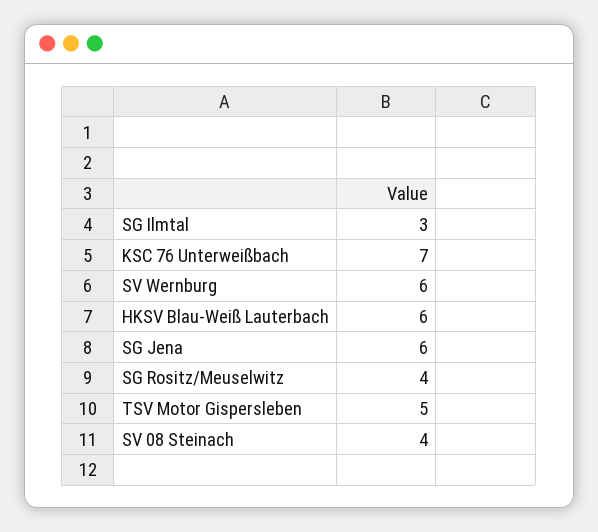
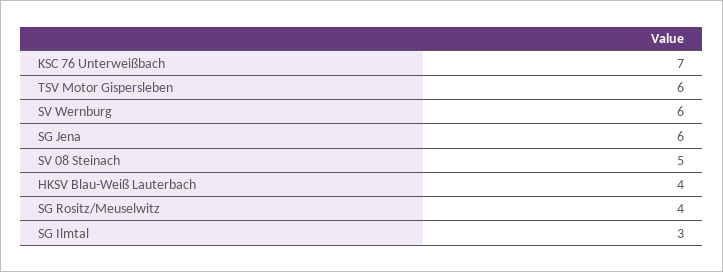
  {
    "SG Ilmtal": 3,
    "KSC 76 Unterweißbach": 7,
    "SV Wernburg": 6,
-   "HKSV Blau-Weiß Lauterbach": 6,
+   "HKSV Blau-Weiß Lauterbach": 4,
    "SG Jena": 6,
    "SG Rositz/Meuselwitz": 4,
-   "TSV Motor Gispersleben": 5,
+   "TSV Motor Gispersleben": 6,
-   "SV 08 Steinach": 4
+   "SV 08 Steinach": 5
  }

